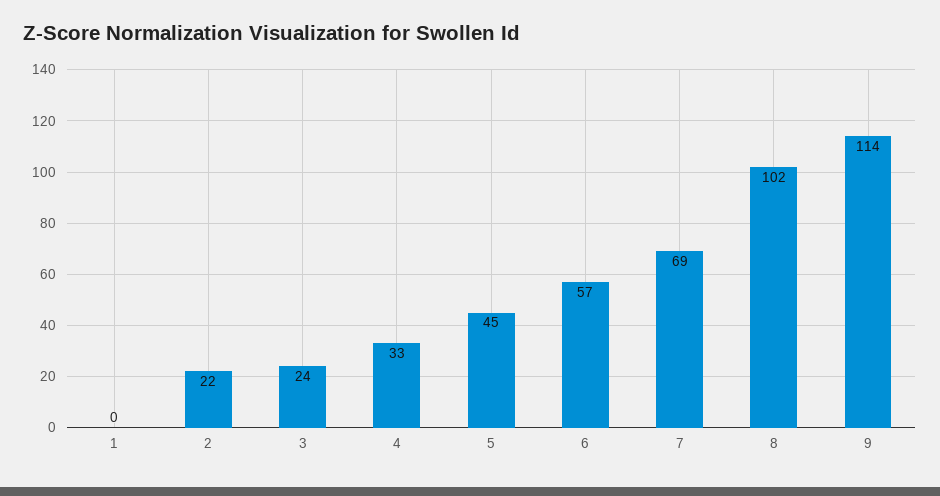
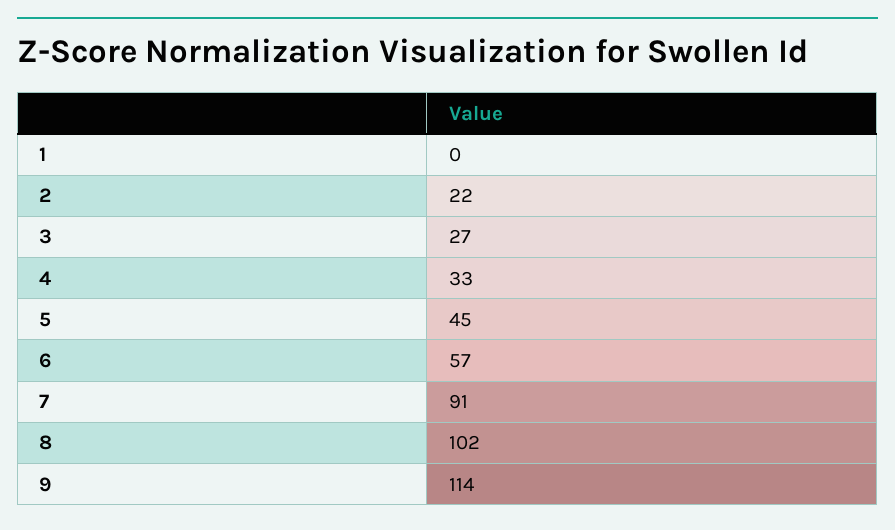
  {
    "1": 0,
    "2": 22,
-   "3": 24,
+   "3": 27,
    "4": 33,
    "5": 45,
    "6": 57,
-   "7": 69,
+   "7": 91,
    "8": 102,
    "9": 114
  }

